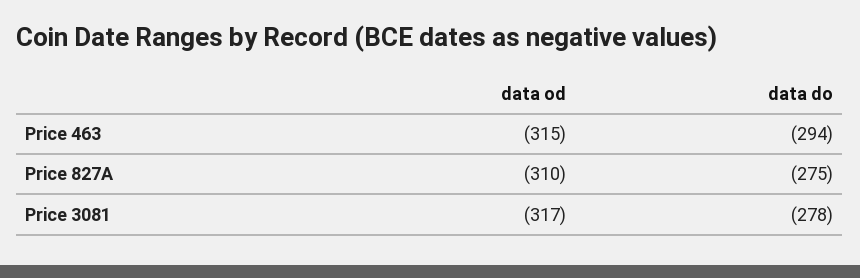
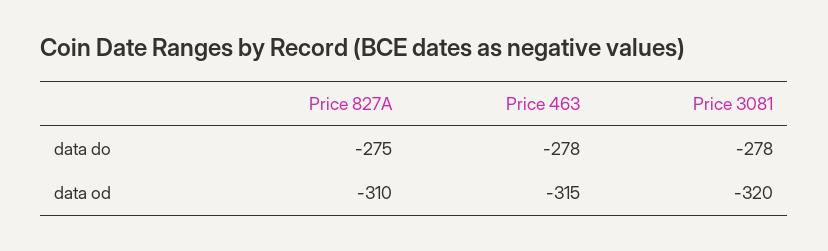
  {
    "data od": {
      "Price 463": -315,
      "Price 827A": -310,
-     "Price 3081": -317
+     "Price 3081": -320
    },
    "data do": {
-     "Price 463": -294,
+     "Price 463": -278,
      "Price 827A": -275,
      "Price 3081": -278
    }
  }

